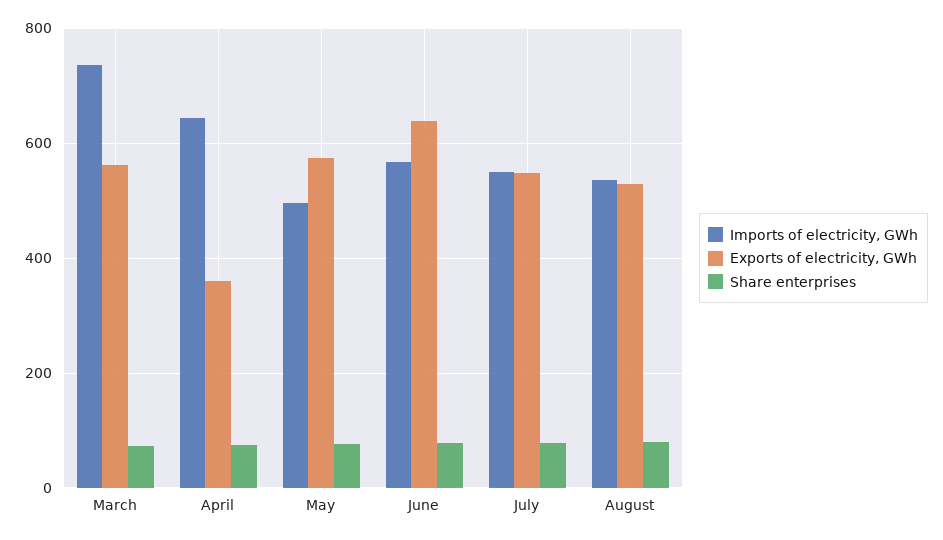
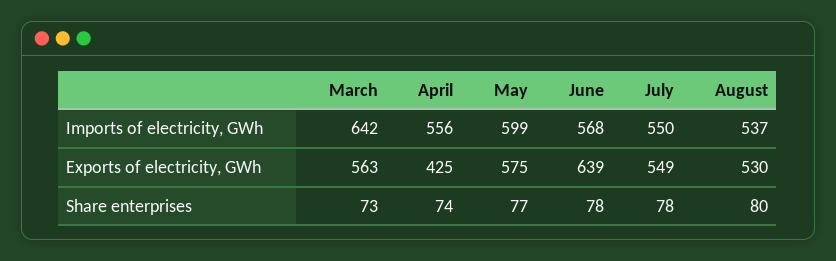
  {
    "Imports of electricity, GWh": {
-     "March": 740,
+     "March": 642,
-     "April": 640,
+     "April": 556,
-     "May": 500,
+     "May": 599,
      "June": 568,
      "July": 550,
      "August": 537
    },
    "Exports of electricity, GWh": {
      "March": 563,
-     "April": 360,
+     "April": 425,
      "May": 575,
      "June": 639,
      "July": 549,
      "August": 530
    },
    "Share enterprises": {
      "March": 73,
      "April": 74,
      "May": 77,
      "June": 78,
      "July": 78,
      "August": 80
    }
  }

